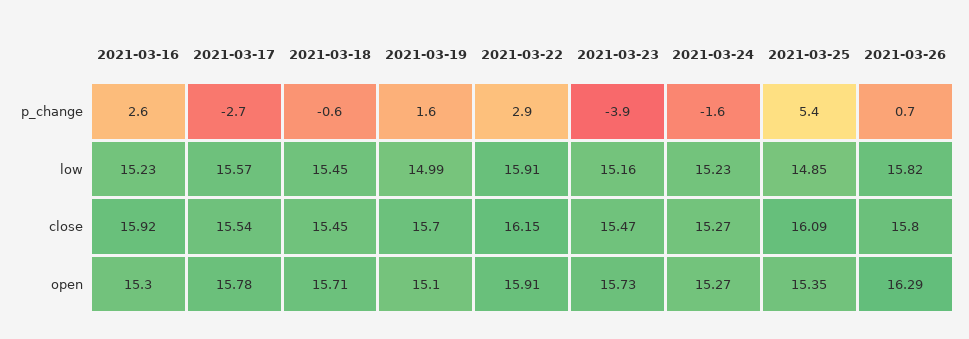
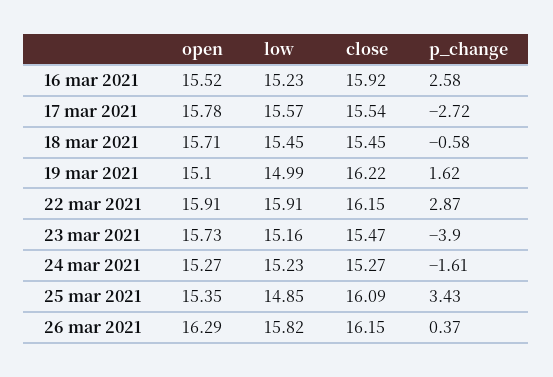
  {
    "2021-03-16": {
      "p_change": 2.58,
      "low": 15.23,
      "close": 15.92,
-     "open": 15.3
+     "open": 15.52
    },
    "2021-03-17": {
      "p_change": -2.72,
      "low": 15.57,
      "close": 15.54,
      "open": 15.78
    },
    "2021-03-18": {
      "p_change": -0.58,
      "low": 15.45,
      "close": 15.45,
      "open": 15.71
    },
    "2021-03-19": {
      "p_change": 1.62,
      "low": 14.99,
-     "close": 15.7,
+     "close": 16.22,
      "open": 15.1
    },
    "2021-03-22": {
      "p_change": 2.87,
      "low": 15.91,
      "close": 16.15,
      "open": 15.91
    },
    "2021-03-23": {
      "p_change": -3.9,
      "low": 15.16,
      "close": 15.47,
      "open": 15.73
    },
    "2021-03-24": {
      "p_change": -1.61,
      "low": 15.23,
      "close": 15.27,
      "open": 15.27
    },
    "2021-03-25": {
-     "p_change": 5.4,
+     "p_change": 3.43,
      "low": 14.85,
      "close": 16.09,
      "open": 15.35
    },
    "2021-03-26": {
-     "p_change": 0.7,
+     "p_change": 0.37,
      "low": 15.82,
-     "close": 15.8,
+     "close": 16.15,
      "open": 16.29
    }
  }

